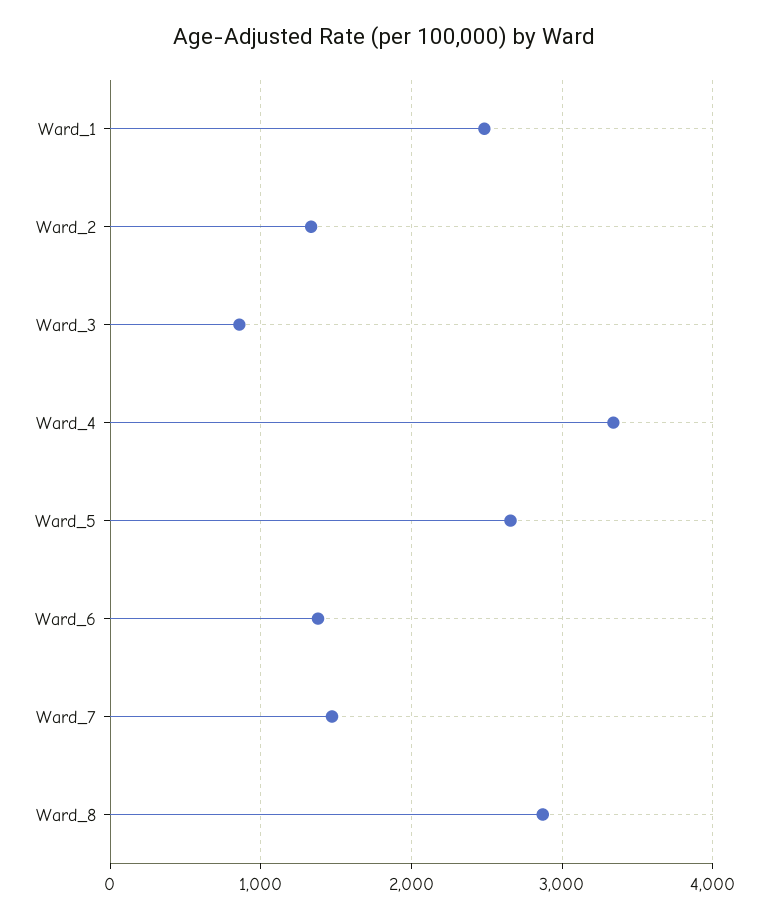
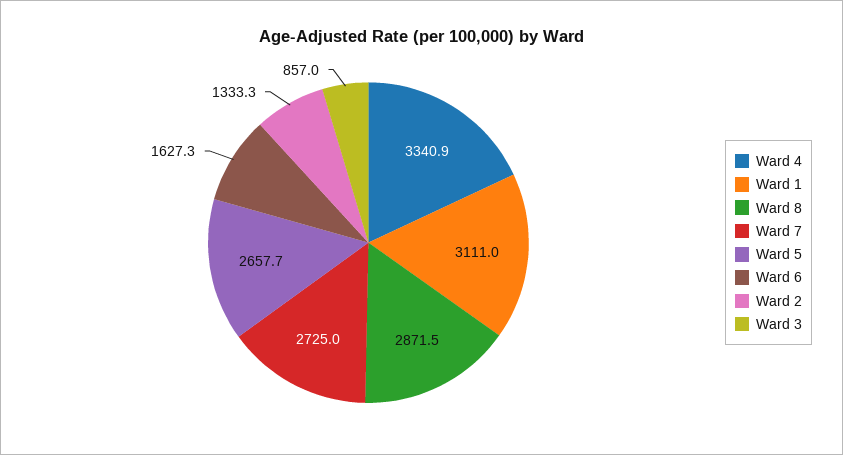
  {
-   "Ward_1": 2500,
+   "Ward_1": 3111,
    "Ward_2": 1333.3,
    "Ward_3": 857,
    "Ward_4": 3340.9,
    "Ward_5": 2657.7,
-   "Ward_6": 1400,
+   "Ward_6": 1627.3,
-   "Ward_7": 1500,
+   "Ward_7": 2725,
    "Ward_8": 2871.5
  }

